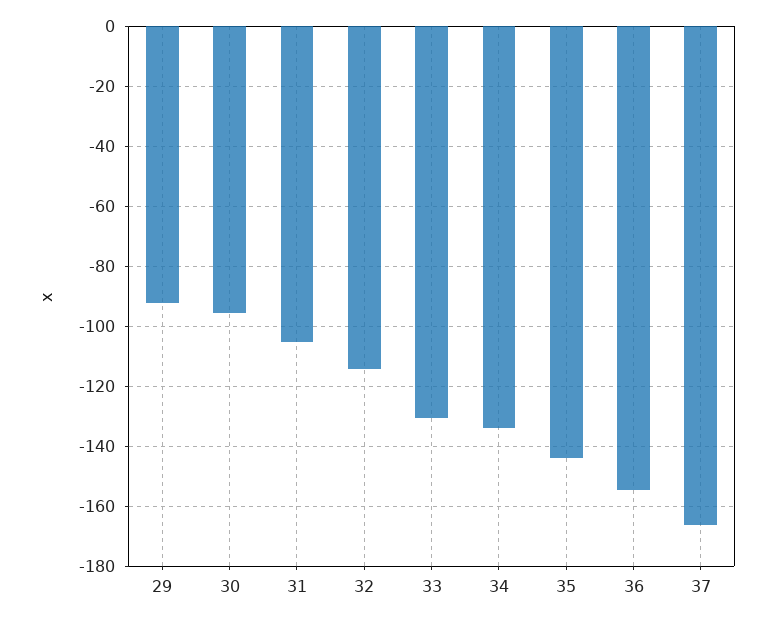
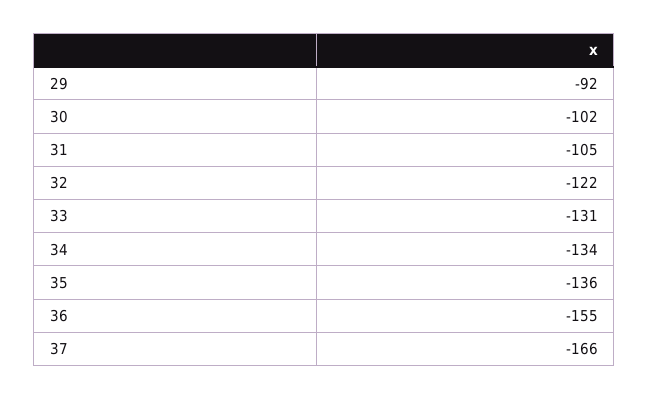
  {
    "29": -92,
-   "30": -96,
+   "30": -102,
    "31": -105,
-   "32": -114,
+   "32": -122,
    "33": -131,
    "34": -134,
-   "35": -144,
+   "35": -136,
    "36": -155,
    "37": -166
  }

